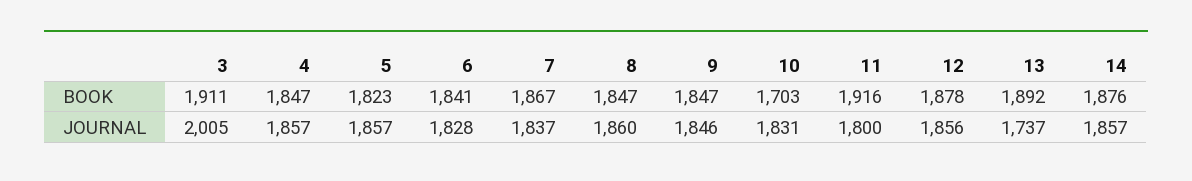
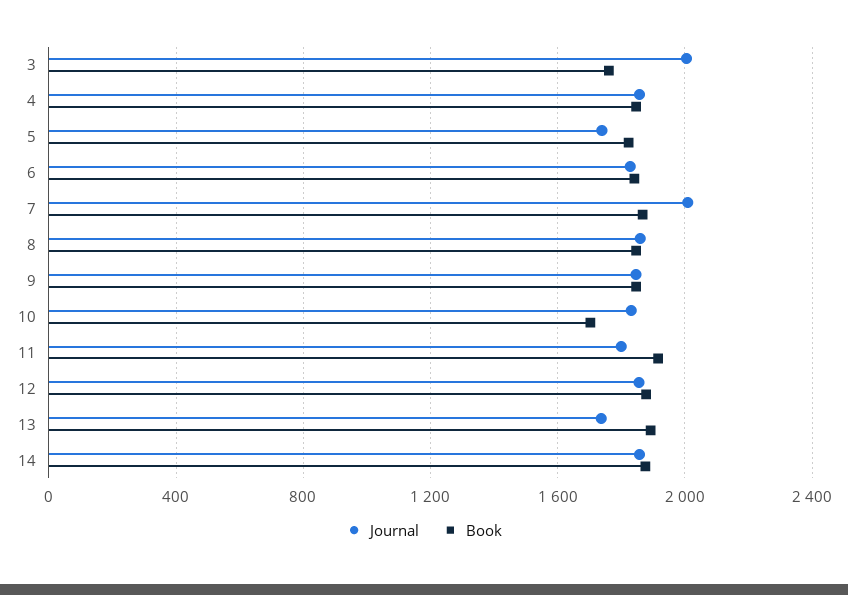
  {
    "BOOK": {
-     "3": 1911,
+     "3": 1750,
      "4": 1847,
      "5": 1823,
      "6": 1841,
      "7": 1867,
      "8": 1847,
      "9": 1847,
      "10": 1703,
      "11": 1916,
      "12": 1878,
      "13": 1892,
      "14": 1876
    },
    "JOURNAL": {
      "3": 2005,
      "4": 1857,
-     "5": 1857,
+     "5": 1750,
      "6": 1828,
-     "7": 1837,
+     "7": 2000,
      "8": 1860,
      "9": 1846,
      "10": 1831,
      "11": 1800,
      "12": 1856,
      "13": 1737,
      "14": 1857
    }
  }

